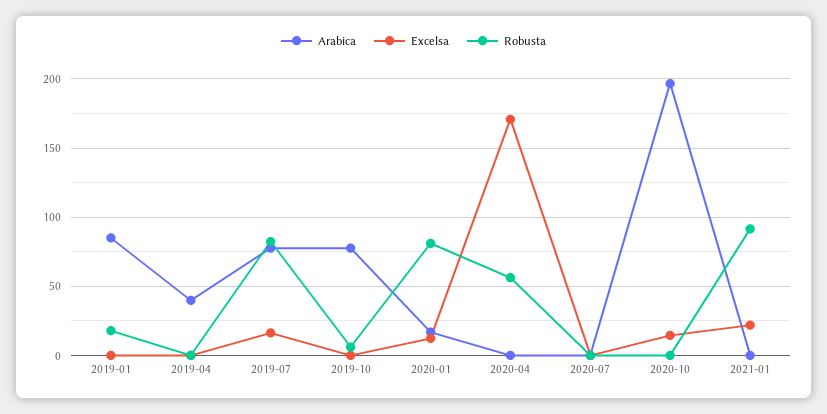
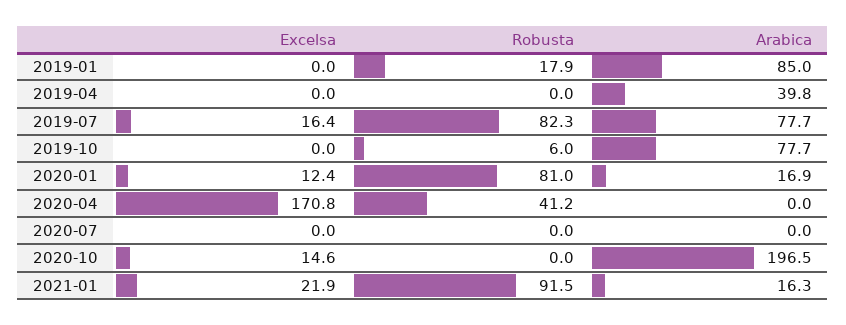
  {
    "Arabica": {
      "2019-01": 85,
      "2019-04": 39.8,
      "2019-07": 77.7,
      "2019-10": 77.7,
      "2020-01": 16.9,
      "2020-04": 0,
      "2020-07": 0,
      "2020-10": 196.5,
-     "2021-01": 0
+     "2021-01": 16.3
    },
    "Excelsa": {
      "2019-01": 0,
      "2019-04": 0,
      "2019-07": 16.4,
      "2019-10": 0,
      "2020-01": 12.4,
      "2020-04": 170.8,
      "2020-07": 0,
      "2020-10": 14.6,
      "2021-01": 21.9
    },
    "Robusta": {
      "2019-01": 17.9,
      "2019-04": 0,
      "2019-07": 82.3,
      "2019-10": 6,
      "2020-01": 81,
-     "2020-04": 55,
+     "2020-04": 41.2,
      "2020-07": 0,
      "2020-10": 0,
      "2021-01": 91.5
    }
  }

